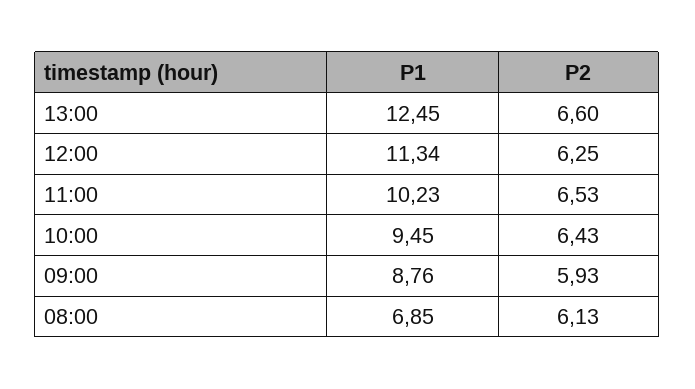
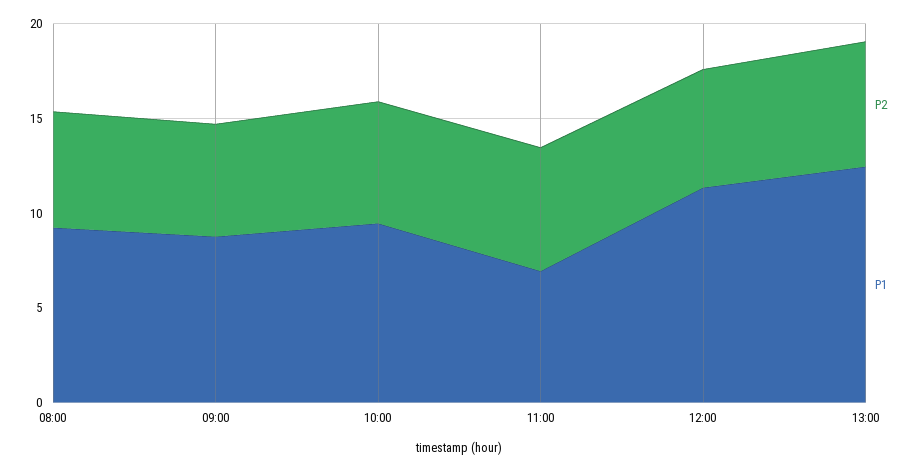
  {
    "P1": {
      "13:00": 12.45,
      "12:00": 11.34,
-     "11:00": 10.23,
+     "11:00": 7,
      "10:00": 9.45,
      "09:00": 8.76,
-     "08:00": 6.85
+     "08:00": 9
    },
    "P2": {
      "13:00": 6.6,
      "12:00": 6.25,
      "11:00": 6.53,
      "10:00": 6.43,
      "09:00": 5.93,
      "08:00": 6.13
    }
  }

